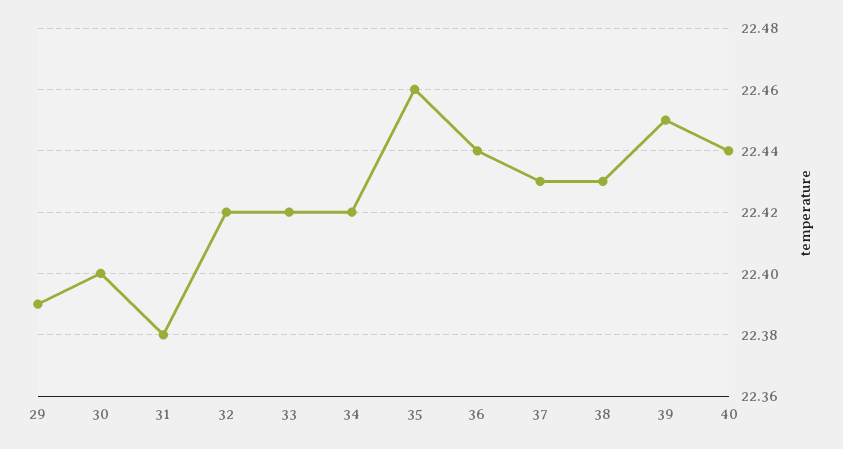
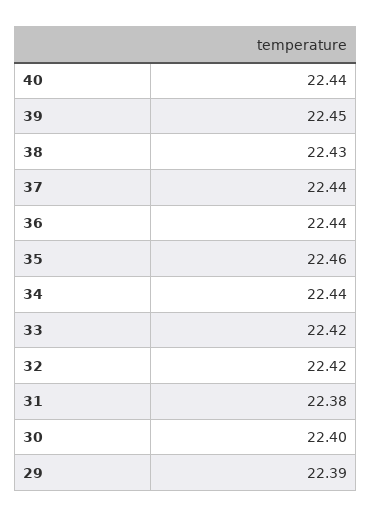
  {
    "29": 22.39,
    "30": 22.4,
    "31": 22.38,
    "32": 22.42,
    "33": 22.42,
-   "34": 22.42,
+   "34": 22.44,
    "35": 22.46,
    "36": 22.44,
-   "37": 22.43,
+   "37": 22.44,
    "38": 22.43,
    "39": 22.45,
    "40": 22.44
  }

